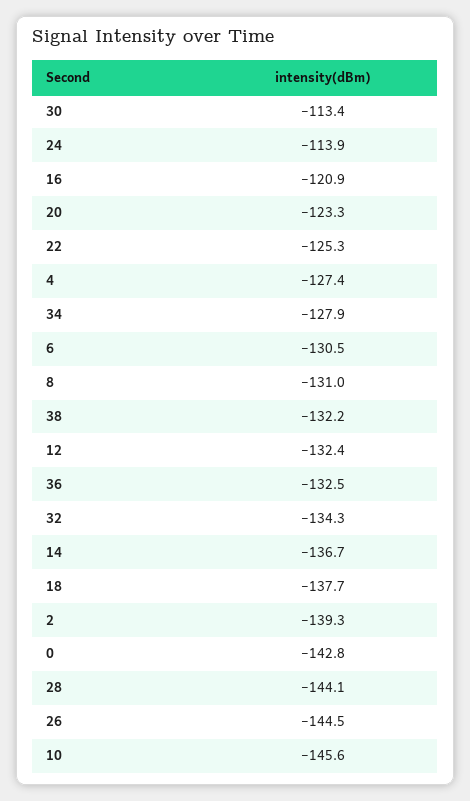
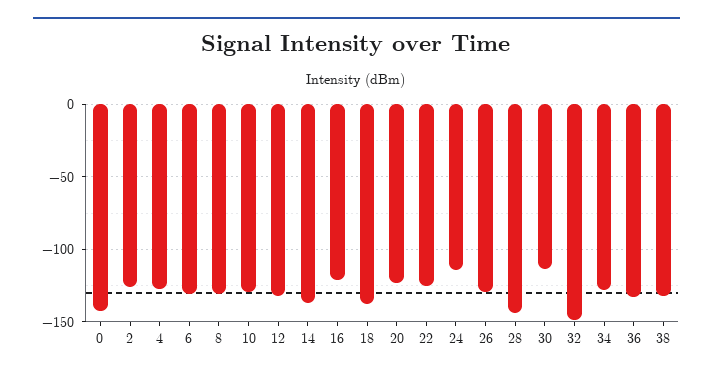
  {
    "30": -113.4,
    "24": -113.9,
    "16": -120.9,
    "20": -123.3,
    "22": -125.3,
    "4": -127.4,
    "34": -127.9,
    "6": -130.5,
    "8": -131,
    "38": -132.2,
    "12": -132.4,
    "36": -132.5,
-   "32": -134.3,
+   "32": -150,
    "14": -136.7,
    "18": -137.7,
-   "2": -139.3,
+   "2": -125,
    "0": -142.8,
    "28": -144.1,
-   "26": -144.5,
+   "26": -130,
-   "10": -145.6
+   "10": -130
  }

